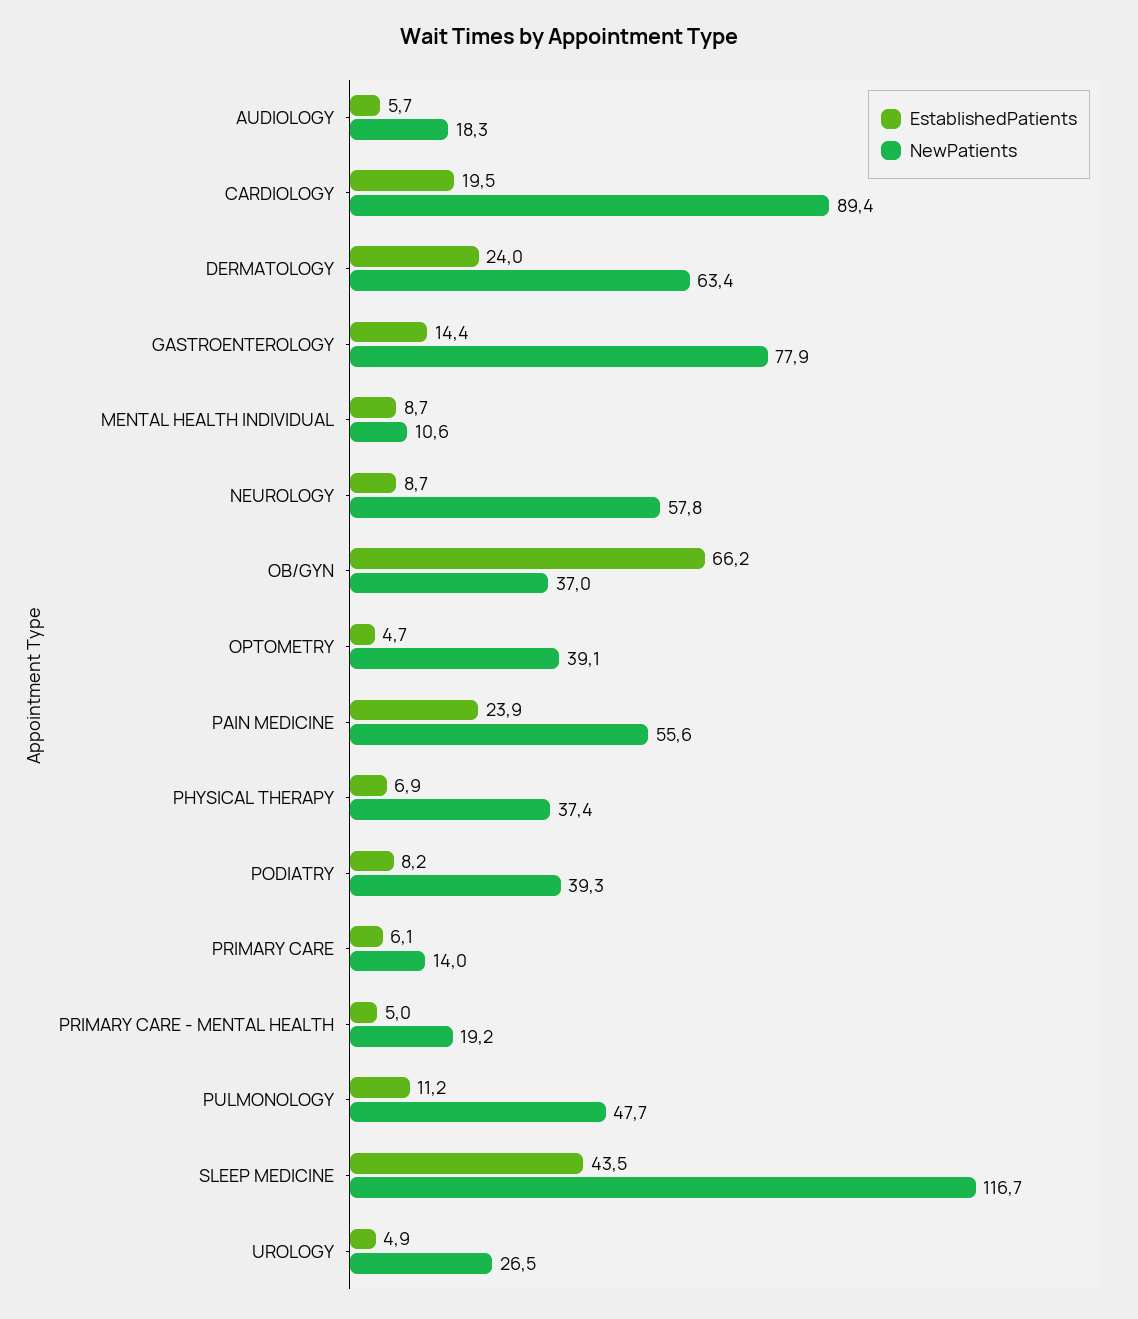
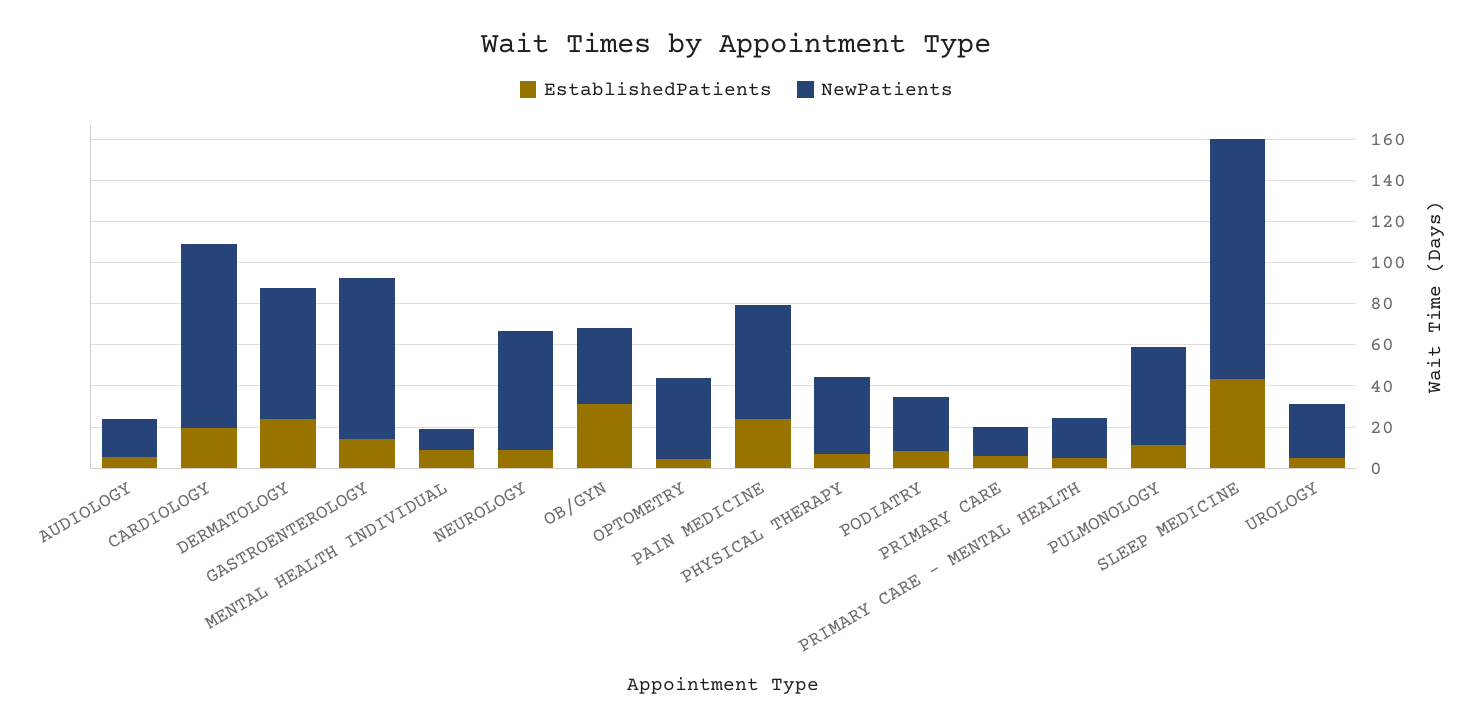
  {
    "EstablishedPatients": {
      "AUDIOLOGY": 5.7,
      "CARDIOLOGY": 19.5,
      "DERMATOLOGY": 24,
      "GASTROENTEROLOGY": 14.4,
      "MENTAL HEALTH INDIVIDUAL": 8.7,
      "NEUROLOGY": 8.7,
-     "OB/GYN": 66.2,
+     "OB/GYN": 30,
      "OPTOMETRY": 4.7,
      "PAIN MEDICINE": 23.9,
      "PHYSICAL THERAPY": 6.9,
      "PODIATRY": 8.2,
      "PRIMARY CARE": 6.1,
      "PRIMARY CARE - MENTAL HEALTH": 5,
      "PULMONOLOGY": 11.2,
      "SLEEP MEDICINE": 43.5,
      "UROLOGY": 4.9
    },
    "NewPatients": {
      "AUDIOLOGY": 18.3,
      "CARDIOLOGY": 89.4,
      "DERMATOLOGY": 63.4,
      "GASTROENTEROLOGY": 77.9,
      "MENTAL HEALTH INDIVIDUAL": 10.6,
      "NEUROLOGY": 57.8,
      "OB/GYN": 37,
      "OPTOMETRY": 39.1,
      "PAIN MEDICINE": 55.6,
      "PHYSICAL THERAPY": 37.4,
-     "PODIATRY": 39.3,
+     "PODIATRY": 25,
      "PRIMARY CARE": 14,
      "PRIMARY CARE - MENTAL HEALTH": 19.2,
      "PULMONOLOGY": 47.7,
      "SLEEP MEDICINE": 116.7,
      "UROLOGY": 26.5
    }
  }

